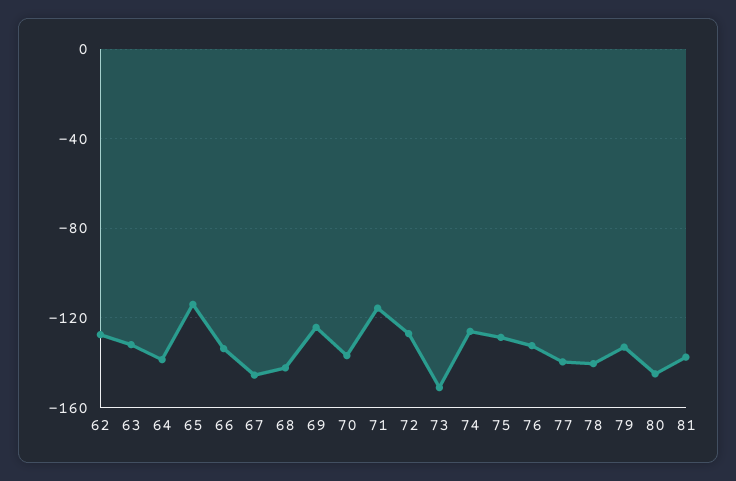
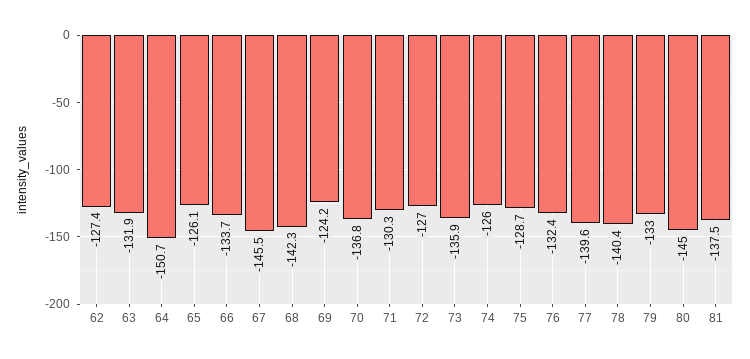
  {
    "62": -127.4,
    "63": -131.9,
-   "64": -140,
+   "64": -150.7,
-   "65": -115,
+   "65": -126.1,
    "66": -133.7,
    "67": -145.5,
    "68": -142.3,
    "69": -124.2,
    "70": -136.8,
-   "71": -115,
+   "71": -130.3,
    "72": -127,
-   "73": -150,
+   "73": -135.9,
    "74": -126,
    "75": -128.7,
    "76": -132.4,
    "77": -139.6,
    "78": -140.4,
    "79": -133,
    "80": -145,
    "81": -137.5
  }

